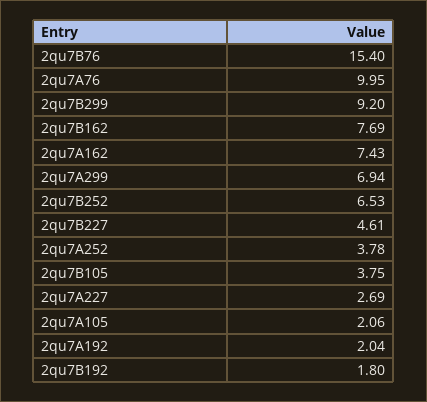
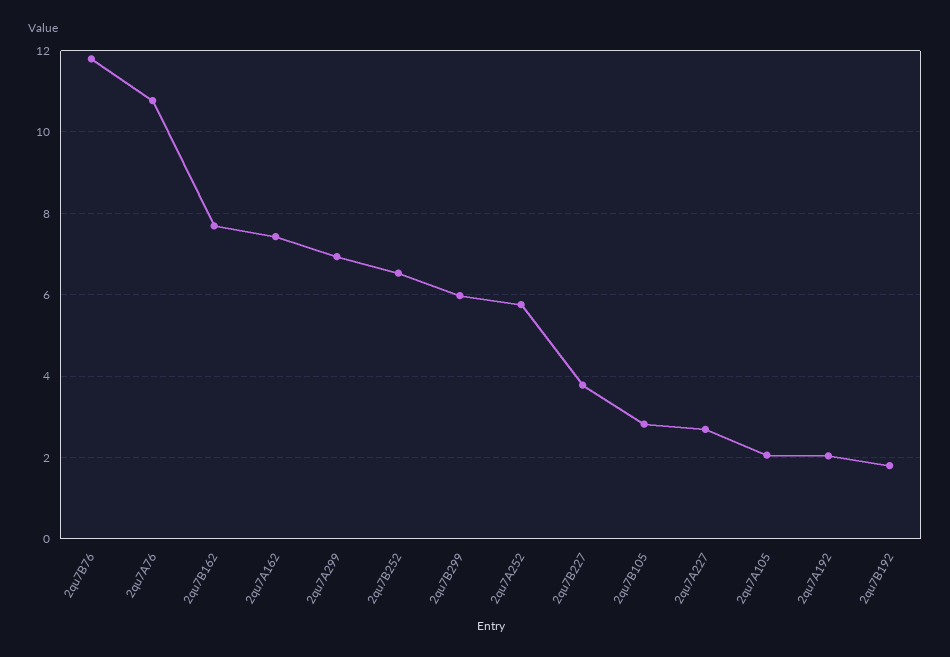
  {
-   "2qu7B76": 15.4,
+   "2qu7B76": 11.8,
-   "2qu7A76": 9.95,
+   "2qu7A76": 10.8,
-   "2qu7B299": 9.2,
+   "2qu7B299": 6,
    "2qu7B162": 7.69,
    "2qu7A162": 7.43,
    "2qu7A299": 6.94,
    "2qu7B252": 6.53,
-   "2qu7B227": 4.61,
+   "2qu7B227": 3.8,
-   "2qu7A252": 3.78,
+   "2qu7A252": 5.8,
-   "2qu7B105": 3.75,
+   "2qu7B105": 2.8,
    "2qu7A227": 2.69,
    "2qu7A105": 2.06,
    "2qu7A192": 2.04,
    "2qu7B192": 1.8
  }

